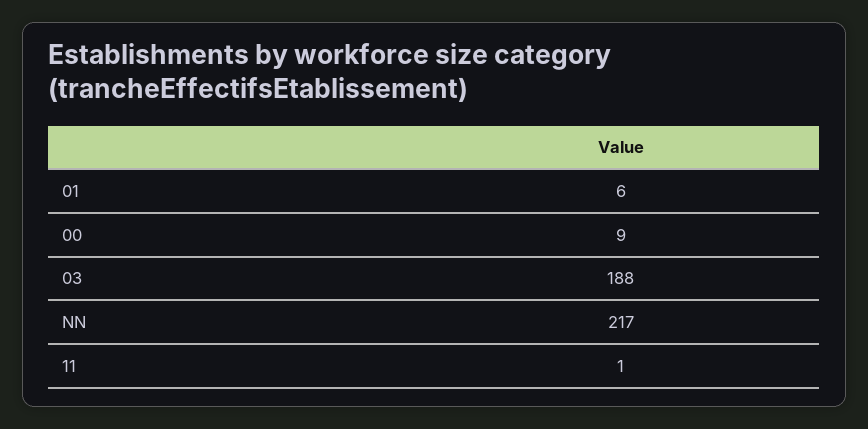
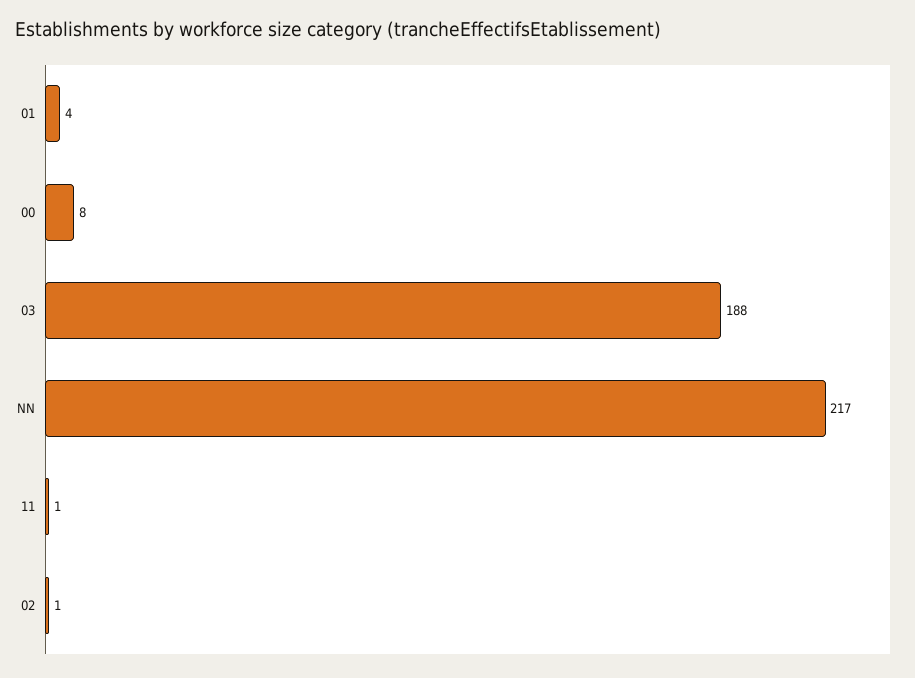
  {
-   "01": 6,
+   "01": 4,
-   "00": 9,
+   "00": 8,
    "03": 188,
    "NN": 217,
-   "11": 1
+   "11": 1,
+   "02": 1
  }

